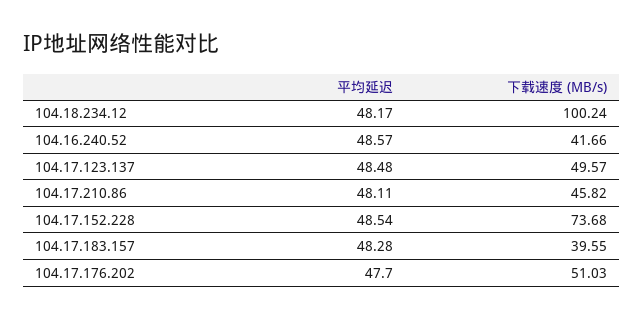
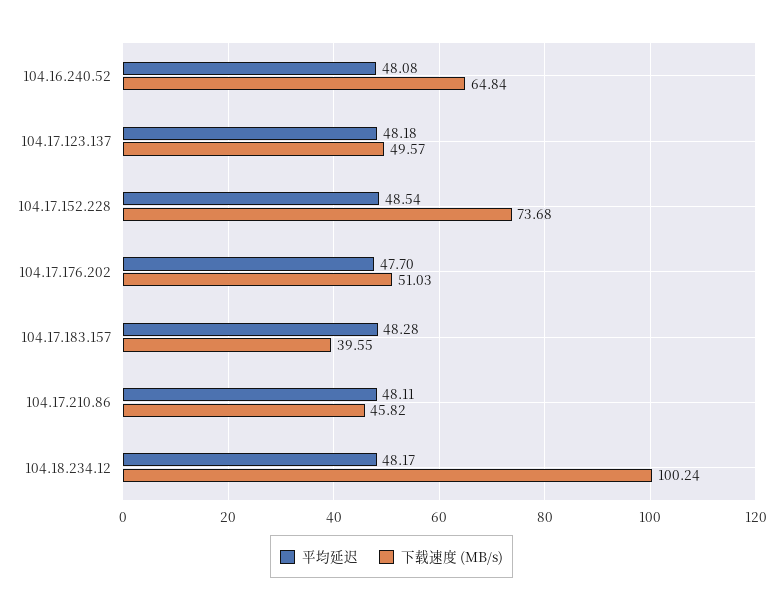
  {
    "平均延迟": {
      "104.18.234.12": 48.17,
-     "104.16.240.52": 48.57,
+     "104.16.240.52": 48.08,
-     "104.17.123.137": 48.48,
+     "104.17.123.137": 48.18,
      "104.17.210.86": 48.11,
      "104.17.152.228": 48.54,
      "104.17.183.157": 48.28,
      "104.17.176.202": 47.7
    },
    "下载速度 (MB/s)": {
      "104.18.234.12": 100.24,
-     "104.16.240.52": 41.66,
+     "104.16.240.52": 64.84,
      "104.17.123.137": 49.57,
      "104.17.210.86": 45.82,
      "104.17.152.228": 73.68,
      "104.17.183.157": 39.55,
      "104.17.176.202": 51.03
    }
  }

